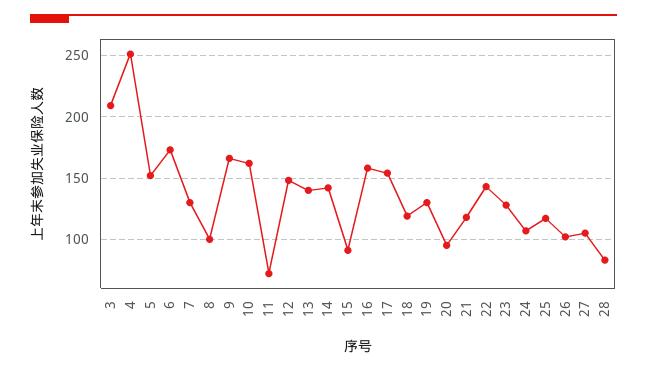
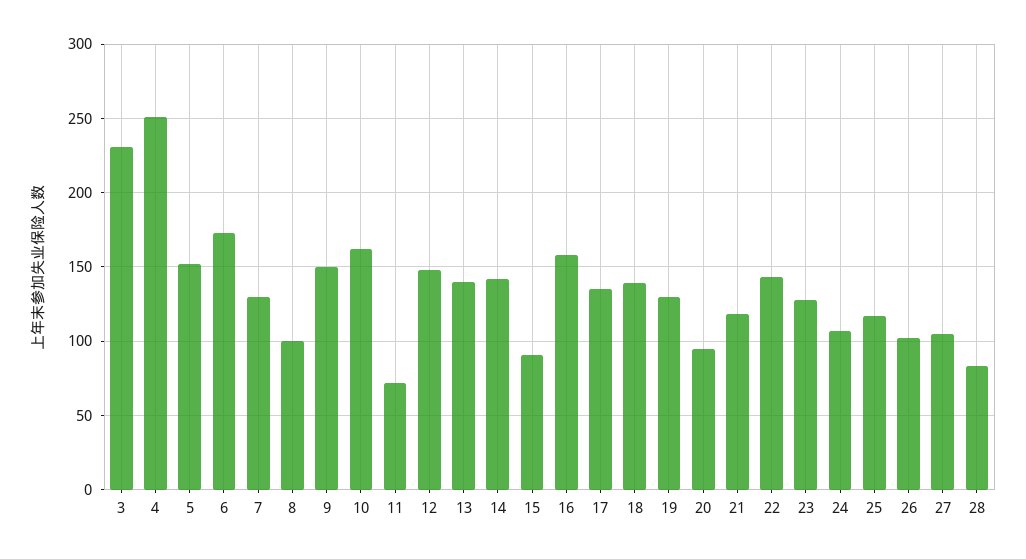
  {
-   "3": 210,
+   "3": 230,
    "4": 250,
    "5": 150,
    "6": 175,
    "7": 130,
    "8": 100,
-   "9": 165,
+   "9": 150,
    "10": 160,
    "11": 70,
    "12": 150,
    "13": 140,
    "14": 140,
    "15": 90,
    "16": 160,
-   "17": 155,
+   "17": 135,
-   "18": 120,
+   "18": 140,
    "19": 130,
    "20": 95,
    "21": 120,
    "22": 145,
    "23": 130,
    "24": 105,
    "25": 115,
    "26": 100,
    "27": 105,
    "28": 85
  }

